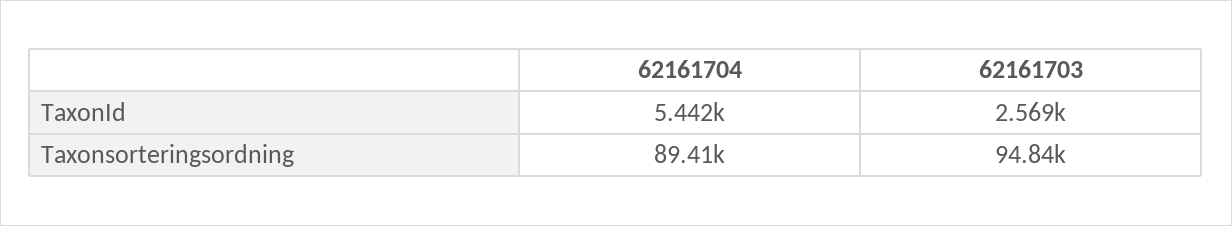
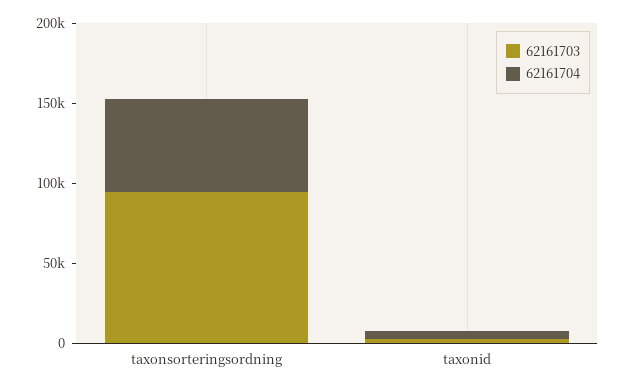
  {
    "62161704": {
      "TaxonId": 5442,
-     "Taxonsorteringsordning": 89410
+     "Taxonsorteringsordning": 60000
    },
    "62161703": {
      "TaxonId": 2569,
      "Taxonsorteringsordning": 94840
    }
  }

